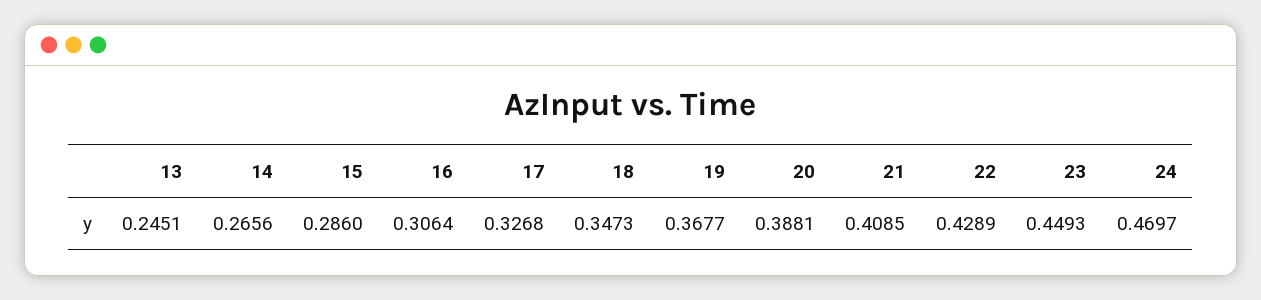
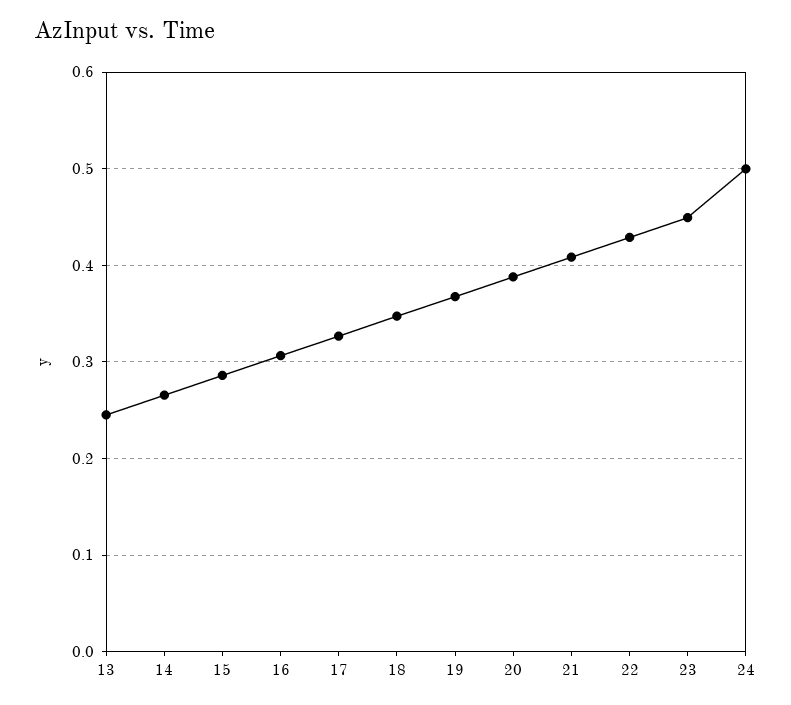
  {
    "13": 0.2451,
    "14": 0.2656,
    "15": 0.286,
    "16": 0.3064,
    "17": 0.3268,
    "18": 0.3473,
    "19": 0.3677,
    "20": 0.3881,
    "21": 0.4085,
    "22": 0.4289,
    "23": 0.4493,
-   "24": 0.4697
+   "24": 0.5
  }

